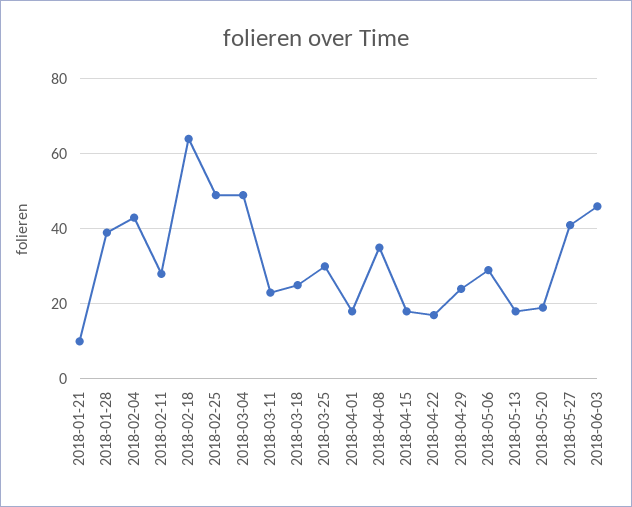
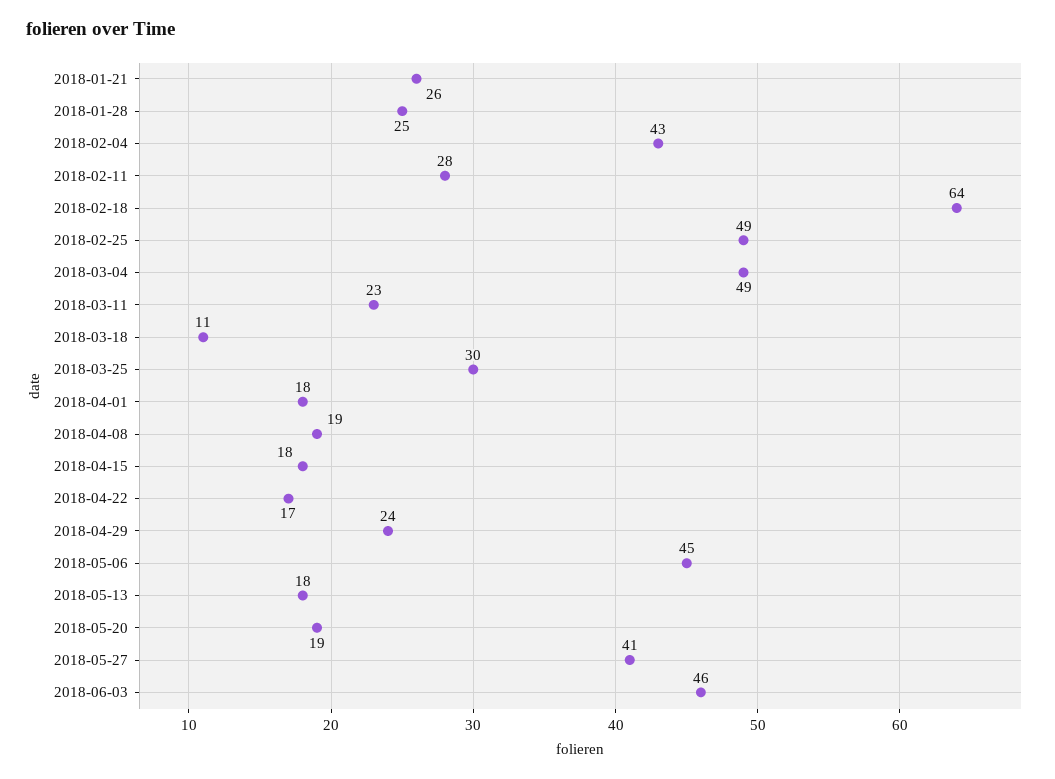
  {
-   "2018-01-21": 10,
+   "2018-01-21": 26,
-   "2018-01-28": 40,
+   "2018-01-28": 25,
    "2018-02-04": 43,
    "2018-02-11": 28,
    "2018-02-18": 64,
    "2018-02-25": 49,
    "2018-03-04": 49,
    "2018-03-11": 23,
-   "2018-03-18": 25,
+   "2018-03-18": 11,
    "2018-03-25": 30,
    "2018-04-01": 18,
-   "2018-04-08": 35,
+   "2018-04-08": 19,
    "2018-04-15": 18,
    "2018-04-22": 17,
    "2018-04-29": 24,
-   "2018-05-06": 30,
+   "2018-05-06": 45,
    "2018-05-13": 18,
    "2018-05-20": 19,
    "2018-05-27": 41,
    "2018-06-03": 46
  }

